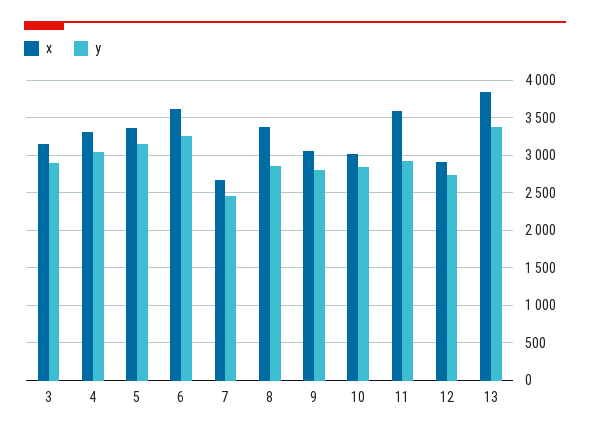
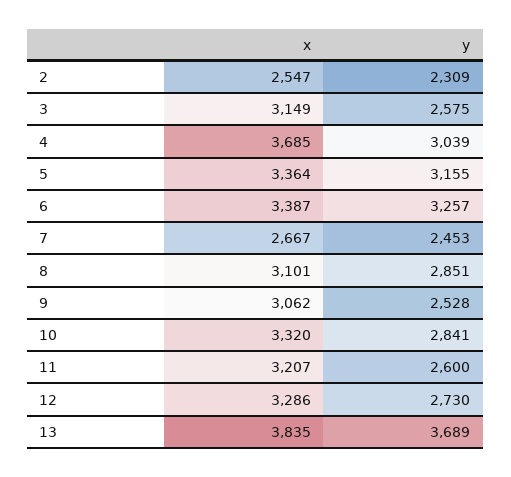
  {
    "x": {
      "3": 3149,
-     "4": 3300,
+     "4": 3685,
      "5": 3364,
-     "6": 3600,
+     "6": 3387,
      "7": 2667,
-     "8": 3400,
+     "8": 3101,
      "9": 3062,
-     "10": 3000,
+     "10": 3320,
-     "11": 3600,
+     "11": 3207,
-     "12": 2900,
+     "12": 3286,
-     "13": 3835
+     "13": 3835,
+     "2": 2547
    },
    "y": {
-     "3": 2900,
+     "3": 2575,
      "4": 3039,
      "5": 3155,
      "6": 3257,
      "7": 2453,
      "8": 2851,
-     "9": 2800,
+     "9": 2528,
      "10": 2841,
-     "11": 2900,
+     "11": 2600,
      "12": 2730,
-     "13": 3400
+     "13": 3689,
+     "2": 2309
    }
  }

